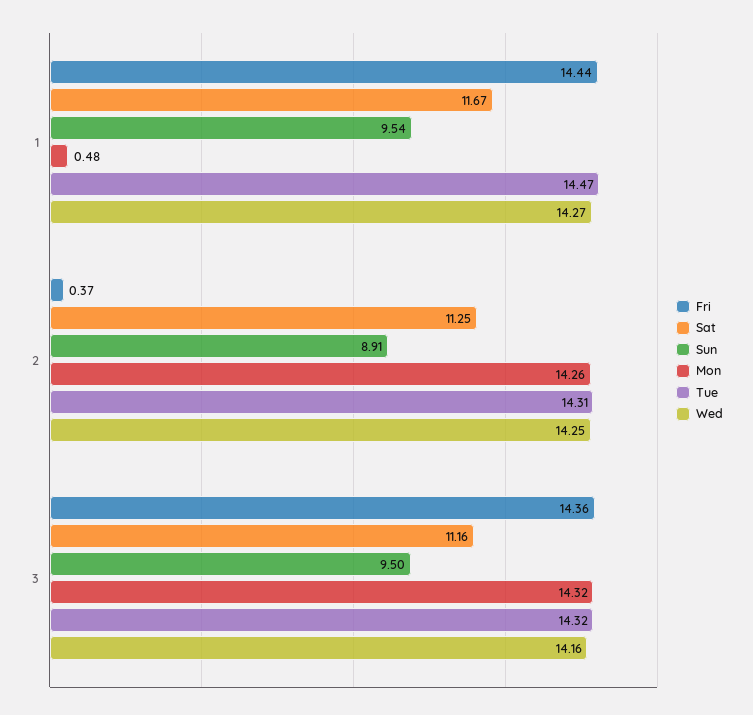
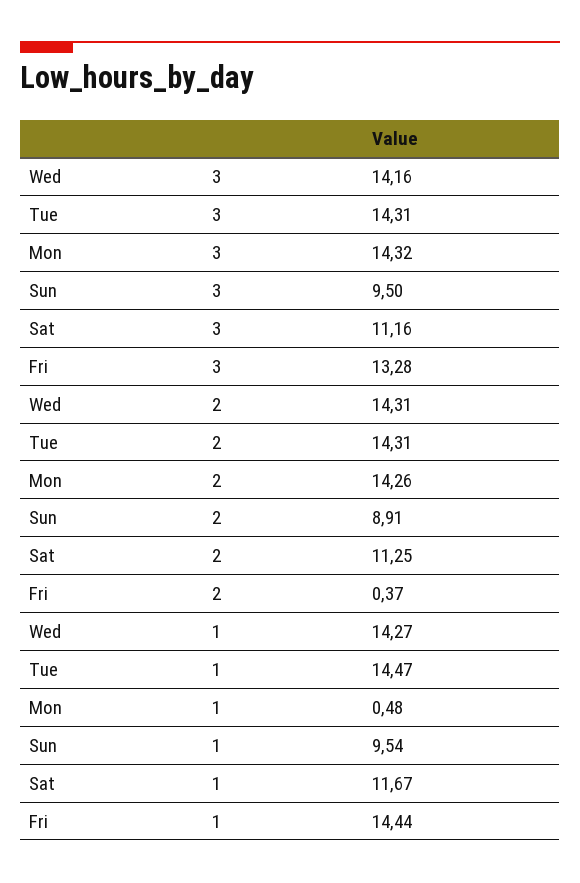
  {
    "Fri": {
      "1": 14.44,
      "2": 0.37,
-     "3": 14.36
+     "3": 13.28
    },
    "Sat": {
      "1": 11.67,
      "2": 11.25,
      "3": 11.16
    },
    "Sun": {
      "1": 9.54,
      "2": 8.91,
      "3": 9.5
    },
    "Mon": {
      "1": 0.48,
      "2": 14.26,
      "3": 14.32
    },
    "Tue": {
      "1": 14.47,
      "2": 14.31,
-     "3": 14.32
+     "3": 14.31
    },
    "Wed": {
      "1": 14.27,
-     "2": 14.25,
+     "2": 14.31,
      "3": 14.16
    }
  }

